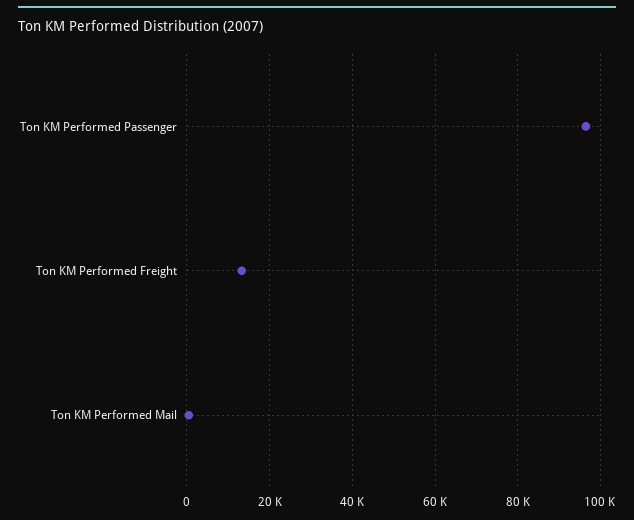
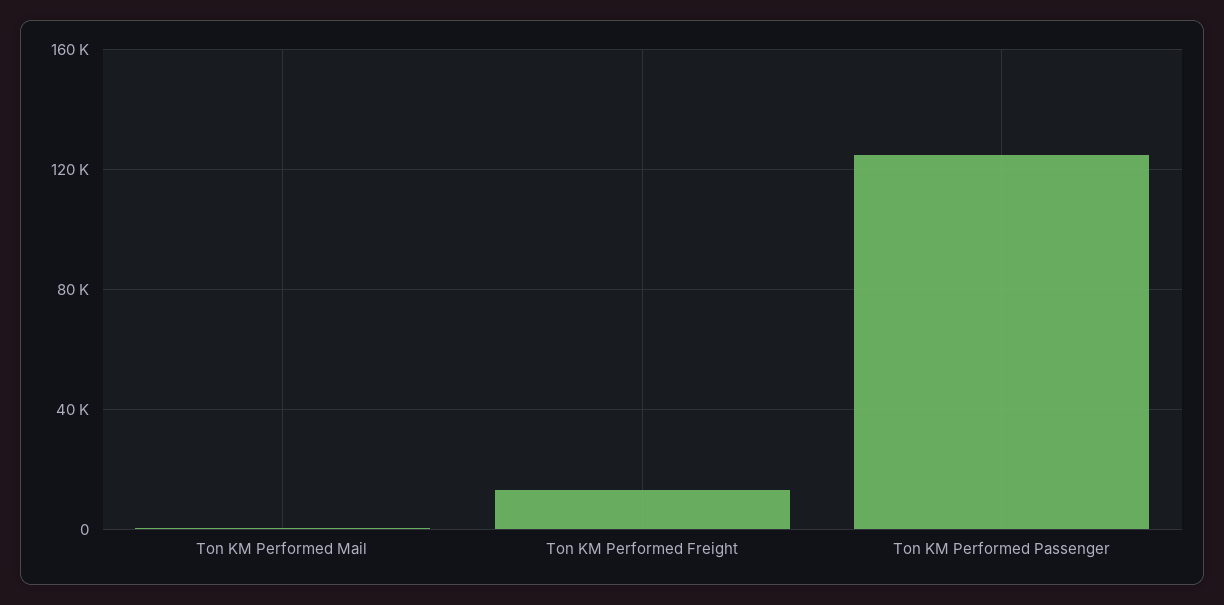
  {
-   "Ton KM Performed Passenger": 96000,
+   "Ton KM Performed Passenger": 125000,
    "Ton KM Performed Freight": 14000,
    "Ton KM Performed Mail": 0
  }

